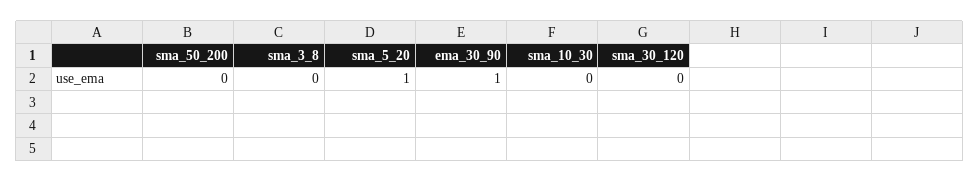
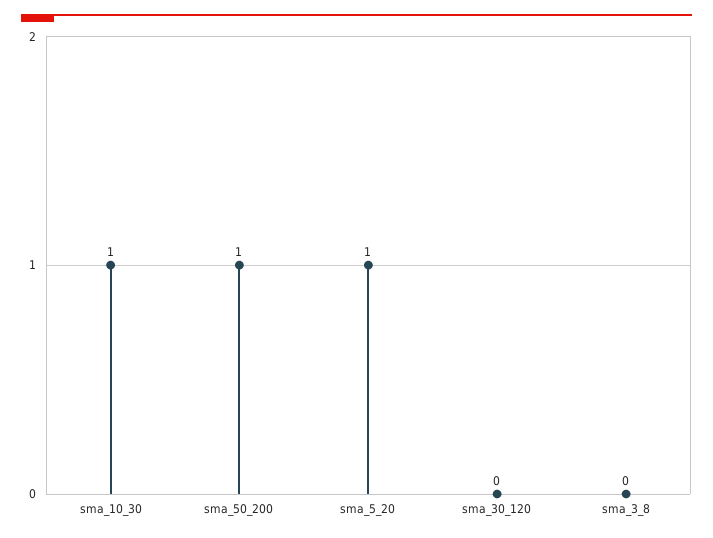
  {
-   "sma_50_200": 0,
+   "sma_50_200": 1,
    "sma_3_8": 0,
    "sma_5_20": 1,
-   "ema_30_90": 1,
-   "sma_10_30": 0,
+   "sma_10_30": 1,
    "sma_30_120": 0
  }

